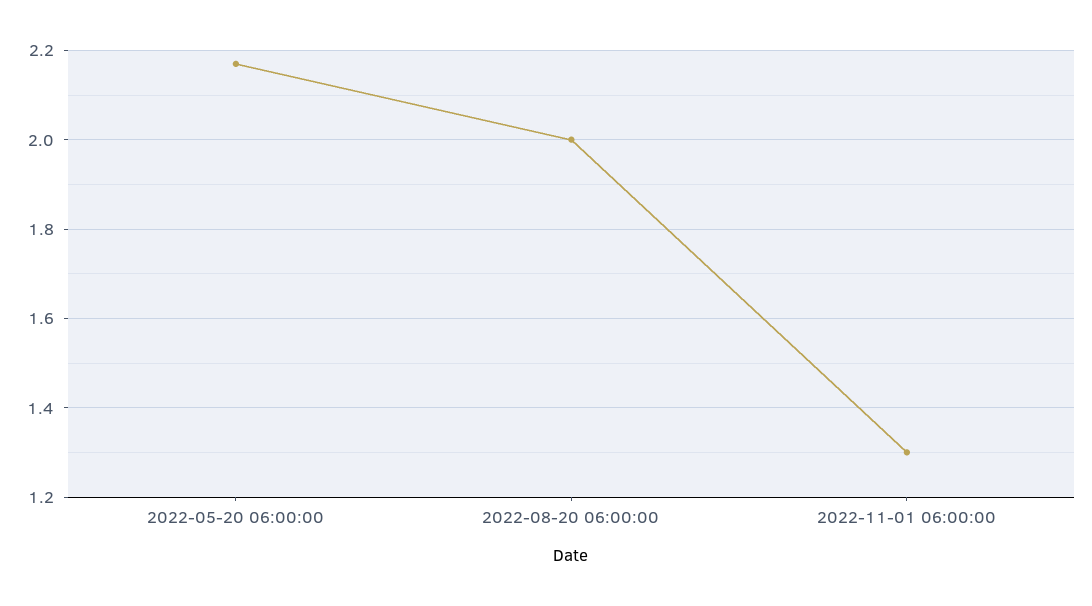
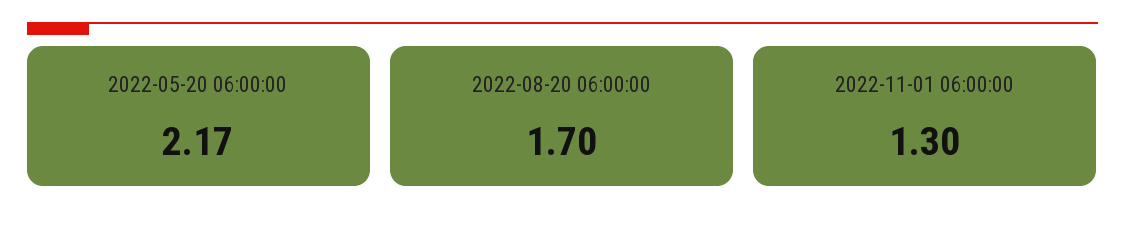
  {
    "2022-05-20 06:00:00": 2.17,
-   "2022-08-20 06:00:00": 2,
+   "2022-08-20 06:00:00": 1.7,
    "2022-11-01 06:00:00": 1.3
  }

